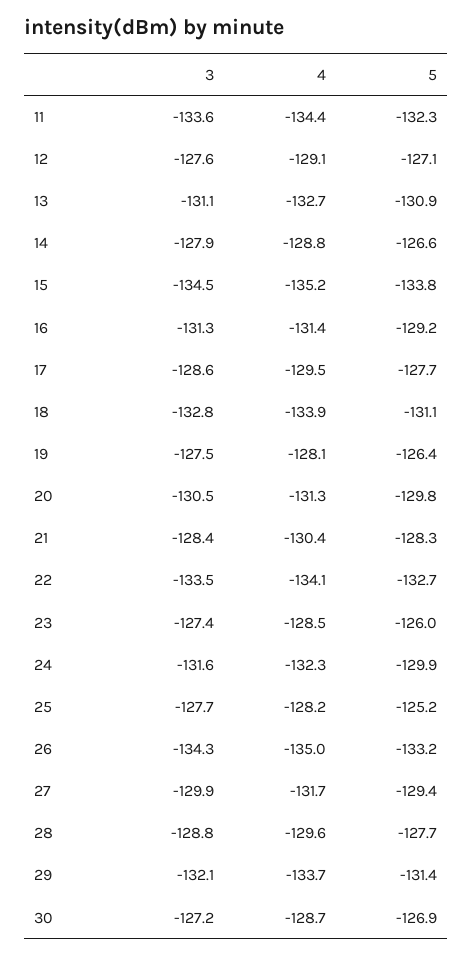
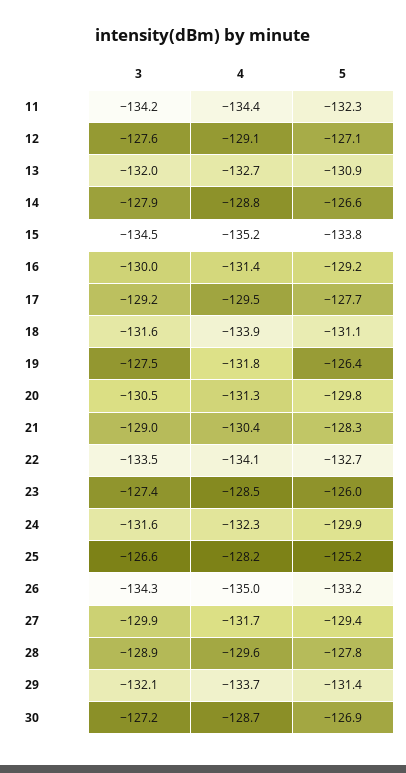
  {
    "3": {
-     "11": -133.6,
+     "11": -134.2,
      "12": -127.6,
-     "13": -131.1,
+     "13": -132,
      "14": -127.9,
      "15": -134.5,
-     "16": -131.3,
+     "16": -130,
-     "17": -128.6,
+     "17": -129.2,
-     "18": -132.8,
+     "18": -131.6,
      "19": -127.5,
      "20": -130.5,
-     "21": -128.4,
+     "21": -129,
      "22": -133.5,
      "23": -127.4,
      "24": -131.6,
-     "25": -127.7,
+     "25": -126.6,
      "26": -134.3,
      "27": -129.9,
-     "28": -128.8,
+     "28": -128.9,
      "29": -132.1,
      "30": -127.2
    },
    "4": {
      "11": -134.4,
      "12": -129.1,
      "13": -132.7,
      "14": -128.8,
      "15": -135.2,
      "16": -131.4,
      "17": -129.5,
      "18": -133.9,
-     "19": -128.1,
+     "19": -131.8,
      "20": -131.3,
      "21": -130.4,
      "22": -134.1,
      "23": -128.5,
      "24": -132.3,
      "25": -128.2,
      "26": -135,
      "27": -131.7,
      "28": -129.6,
      "29": -133.7,
      "30": -128.7
    },
    "5": {
      "11": -132.3,
      "12": -127.1,
      "13": -130.9,
      "14": -126.6,
      "15": -133.8,
      "16": -129.2,
      "17": -127.7,
      "18": -131.1,
      "19": -126.4,
      "20": -129.8,
      "21": -128.3,
      "22": -132.7,
      "23": -126,
      "24": -129.9,
      "25": -125.2,
      "26": -133.2,
      "27": -129.4,
-     "28": -127.7,
+     "28": -127.8,
      "29": -131.4,
      "30": -126.9
    }
  }

